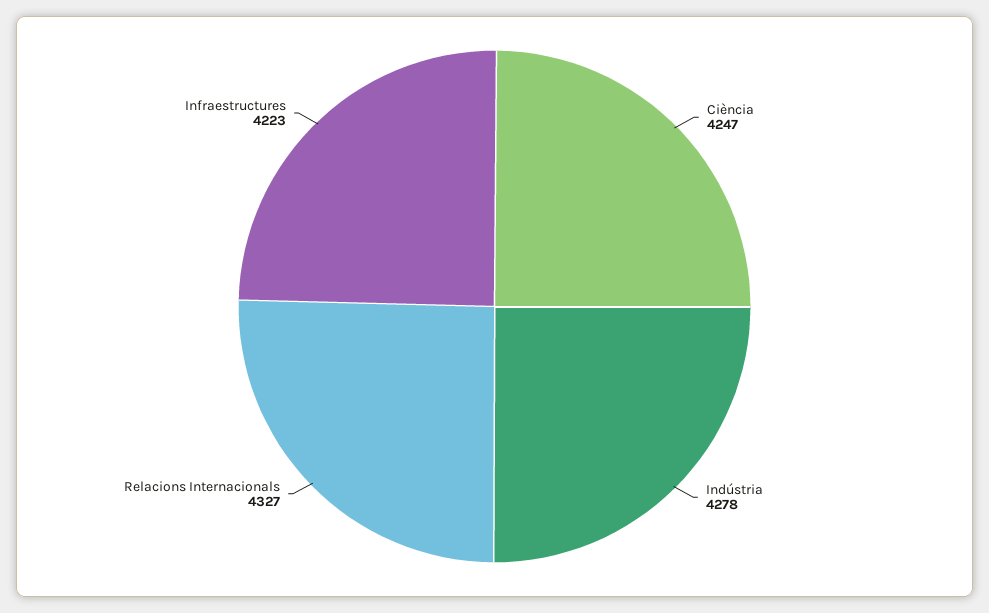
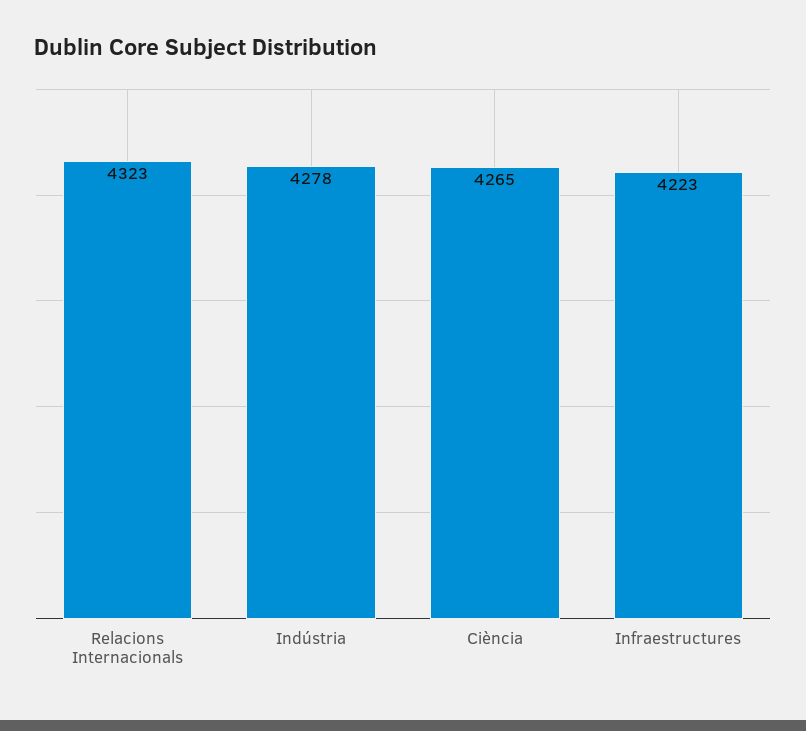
  {
-   "Ciència": 4247,
+   "Ciència": 4265,
    "Indústria": 4278,
-   "Relacions Internacionals": 4327,
+   "Relacions Internacionals": 4323,
    "Infraestructures": 4223
  }

